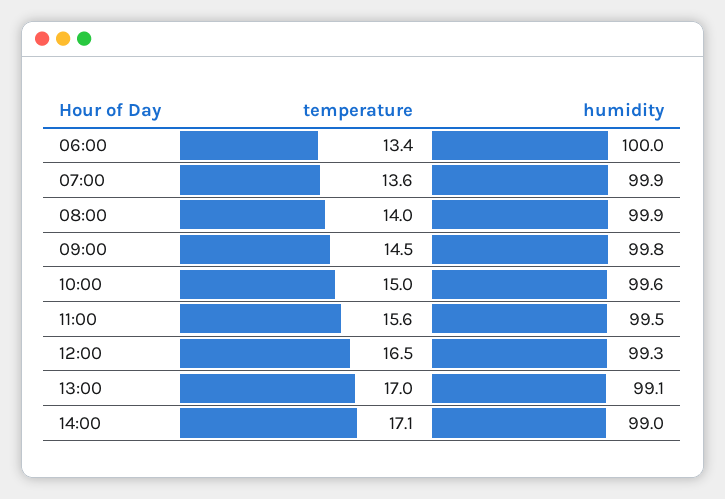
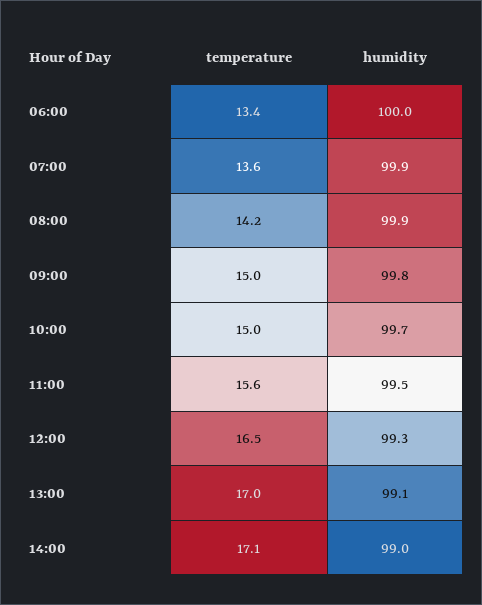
  {
    "temperature": {
      "06:00": 13.4,
      "07:00": 13.6,
-     "08:00": 14,
+     "08:00": 14.2,
-     "09:00": 14.5,
+     "09:00": 15,
      "10:00": 15,
      "11:00": 15.6,
      "12:00": 16.5,
      "13:00": 17,
      "14:00": 17.1
    },
    "humidity": {
      "06:00": 100,
      "07:00": 99.9,
      "08:00": 99.9,
      "09:00": 99.8,
-     "10:00": 99.6,
+     "10:00": 99.7,
      "11:00": 99.5,
      "12:00": 99.3,
      "13:00": 99.1,
      "14:00": 99
    }
  }

